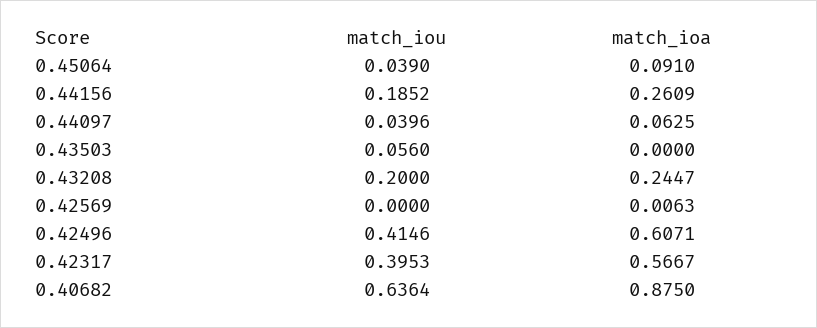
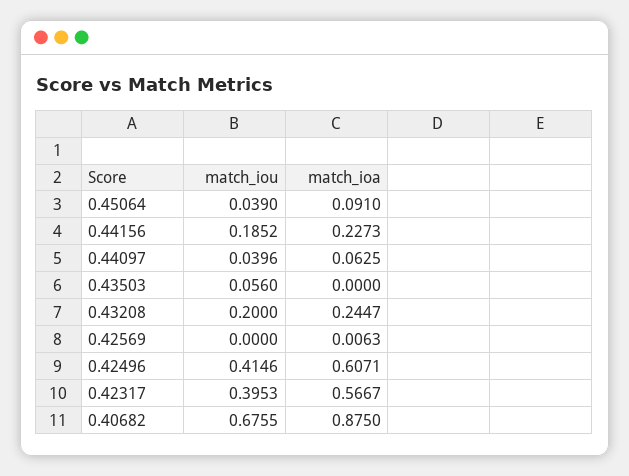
  {
    "match_iou": {
      "0.45064": 0.039,
      "0.44156": 0.1852,
      "0.44097": 0.0396,
      "0.43503": 0.056,
      "0.43208": 0.2,
      "0.42569": 0,
      "0.42496": 0.4146,
      "0.42317": 0.3953,
-     "0.40682": 0.6364
+     "0.40682": 0.6755
    },
    "match_ioa": {
      "0.45064": 0.091,
-     "0.44156": 0.2609,
+     "0.44156": 0.2273,
      "0.44097": 0.0625,
      "0.43503": 0,
      "0.43208": 0.2447,
      "0.42569": 0.0063,
      "0.42496": 0.6071,
      "0.42317": 0.5667,
      "0.40682": 0.875
    }
  }

